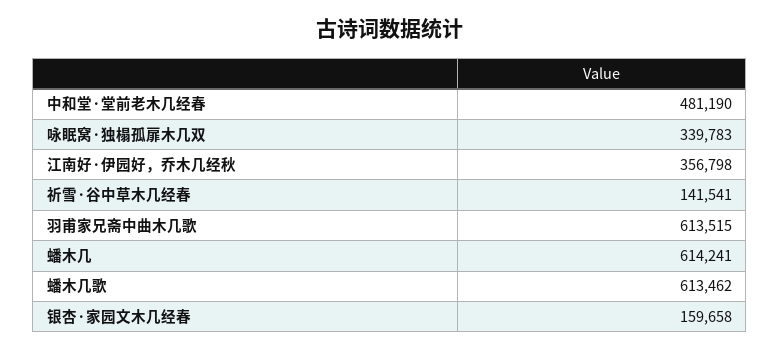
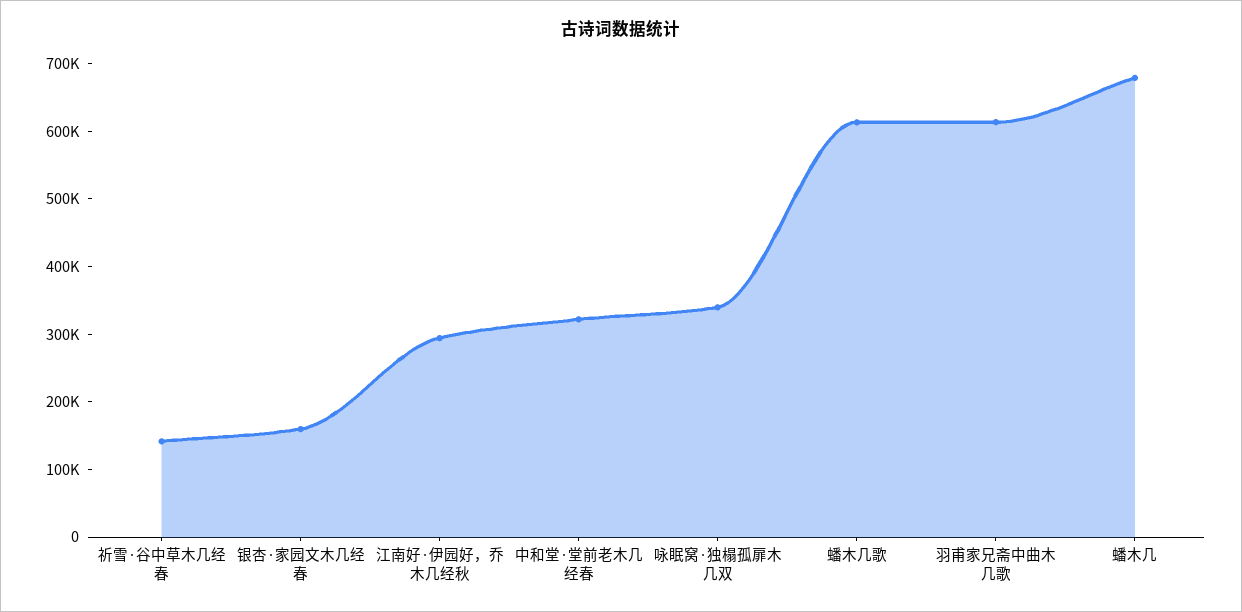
  {
-   "中和堂·堂前老木几经春": 481190,
+   "中和堂·堂前老木几经春": 320000,
    "咏眠窝·独榻孤扉木几双": 339783,
-   "江南好·伊园好，乔木几经秋": 356798,
+   "江南好·伊园好，乔木几经秋": 300000,
    "祈雪·谷中草木几经春": 141541,
    "羽甫家兄斋中曲木几歌": 613515,
-   "蟠木几": 614241,
+   "蟠木几": 680000,
    "蟠木几歌": 613462,
    "银杏·家园文木几经春": 159658
  }

